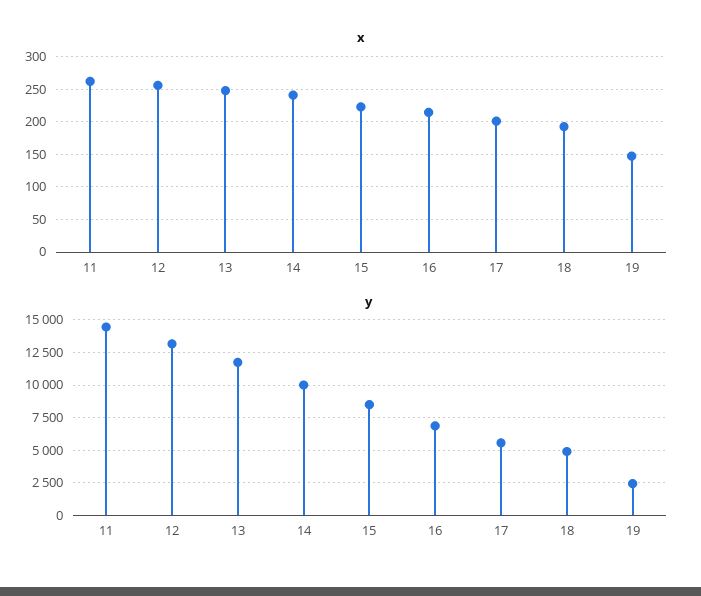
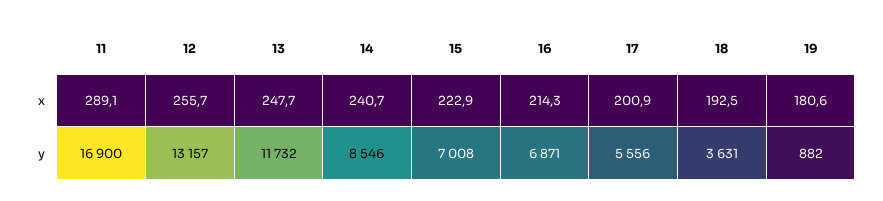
  {
    "x": {
-     "11": 260,
+     "11": 289.1,
      "12": 255.7,
      "13": 247.7,
      "14": 240.7,
      "15": 222.9,
      "16": 214.3,
      "17": 200.9,
      "18": 192.5,
-     "19": 150
+     "19": 180.6
    },
    "y": {
-     "11": 14500,
+     "11": 16900,
      "12": 13157,
      "13": 11732,
-     "14": 10000,
+     "14": 8546,
-     "15": 8500,
+     "15": 7008,
      "16": 6871,
      "17": 5556,
-     "18": 5000,
+     "18": 3631,
-     "19": 2500
+     "19": 882
    }
  }

